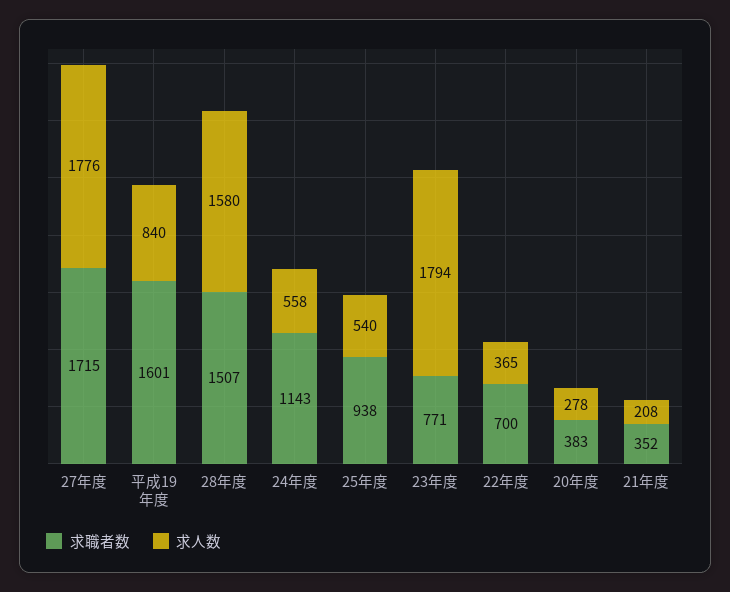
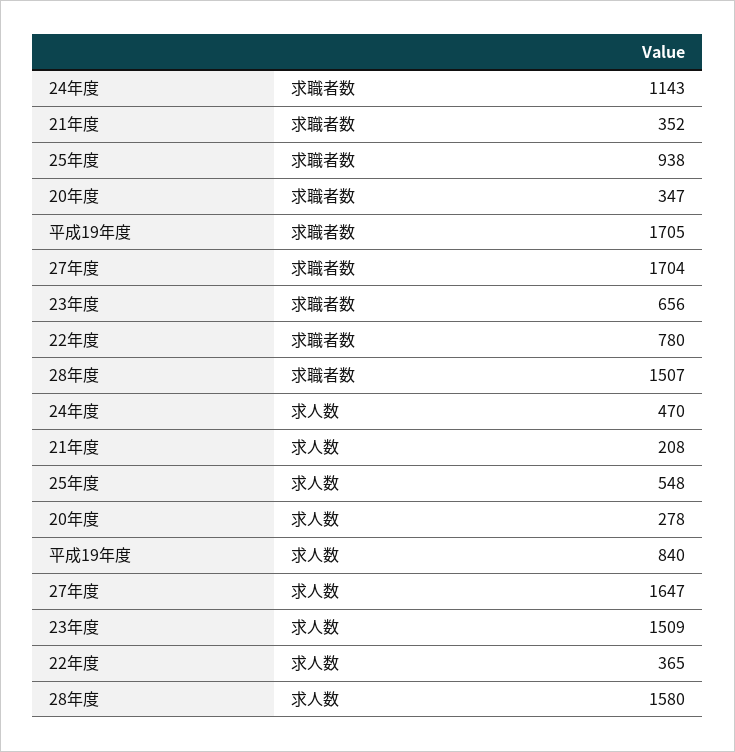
  {
    "求職者数": {
-     "27年度": 1715,
+     "27年度": 1704,
-     "平成19年度": 1601,
+     "平成19年度": 1705,
      "28年度": 1507,
      "24年度": 1143,
      "25年度": 938,
-     "23年度": 771,
+     "23年度": 656,
-     "22年度": 700,
+     "22年度": 780,
-     "20年度": 383,
+     "20年度": 347,
      "21年度": 352
    },
    "求人数": {
-     "27年度": 1776,
+     "27年度": 1647,
      "平成19年度": 840,
      "28年度": 1580,
-     "24年度": 558,
+     "24年度": 470,
-     "25年度": 540,
+     "25年度": 548,
-     "23年度": 1794,
+     "23年度": 1509,
      "22年度": 365,
      "20年度": 278,
      "21年度": 208
    }
  }

